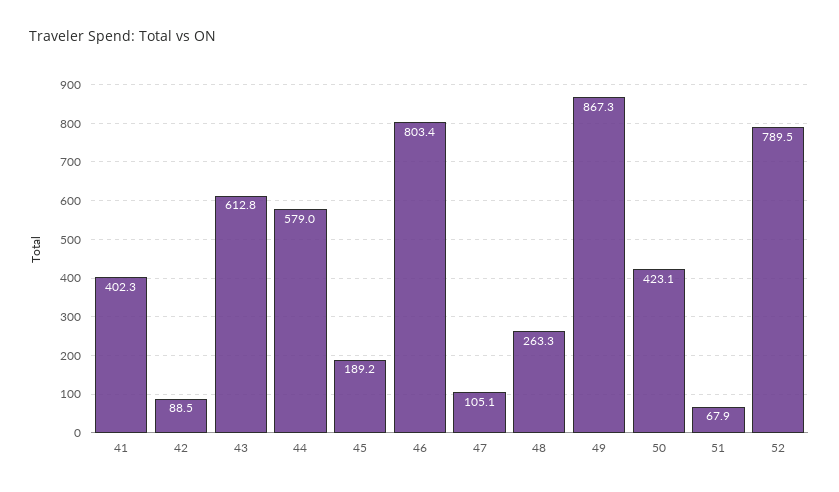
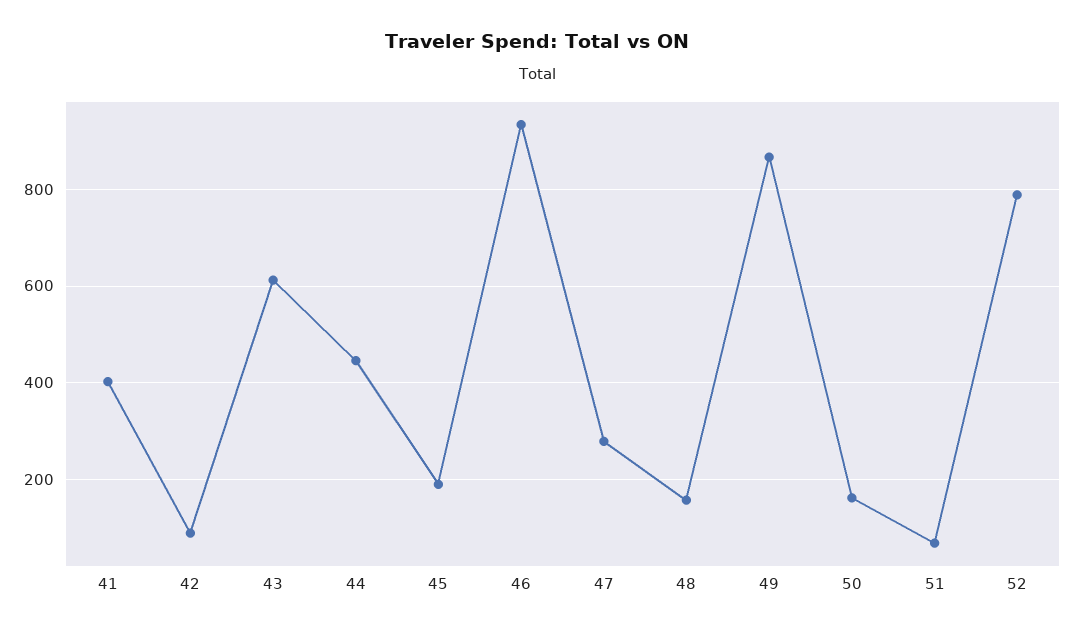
  {
    "41": 402.3,
    "42": 88.5,
    "43": 612.8,
-   "44": 579,
+   "44": 440,
    "45": 189.2,
-   "46": 803.4,
+   "46": 940,
-   "47": 105.1,
+   "47": 280,
-   "48": 263.3,
+   "48": 160,
    "49": 867.3,
-   "50": 423.1,
+   "50": 160,
    "51": 67.9,
    "52": 789.5
  }

